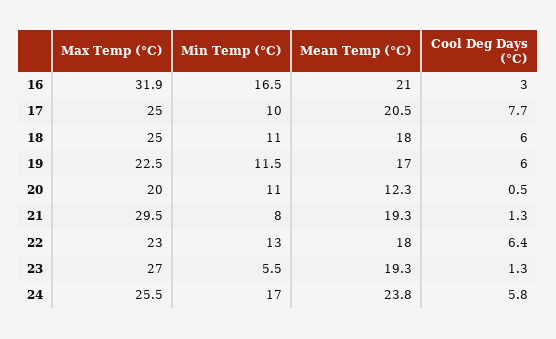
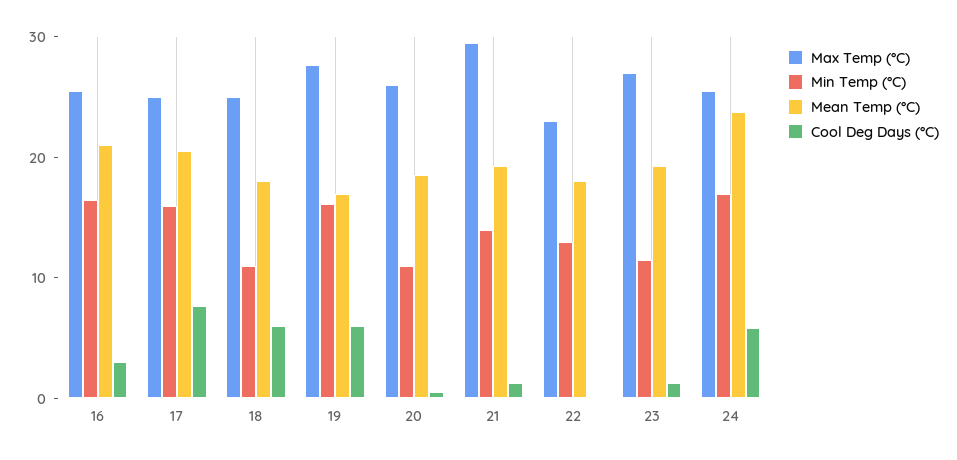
  {
    "Max Temp (°C)": {
-     "16": 31.9,
+     "16": 26,
      "17": 25,
      "18": 25,
-     "19": 22.5,
+     "19": 28,
-     "20": 20,
+     "20": 26,
      "21": 29.5,
      "22": 23,
      "23": 27,
      "24": 25.5
    },
    "Min Temp (°C)": {
      "16": 16.5,
-     "17": 10,
+     "17": 16,
      "18": 11,
-     "19": 11.5,
+     "19": 16,
      "20": 11,
-     "21": 8,
+     "21": 14,
      "22": 13,
-     "23": 5.5,
+     "23": 12,
      "24": 17
    },
    "Mean Temp (°C)": {
      "16": 21,
      "17": 20.5,
      "18": 18,
      "19": 17,
-     "20": 12.3,
+     "20": 18,
      "21": 19.3,
      "22": 18,
      "23": 19.3,
      "24": 23.8
    },
    "Cool Deg Days (°C)": {
      "16": 3,
      "17": 7.7,
      "18": 6,
      "19": 6,
      "20": 0.5,
      "21": 1.3,
-     "22": 6.4,
+     "22": 0,
      "23": 1.3,
      "24": 5.8
    }
  }

